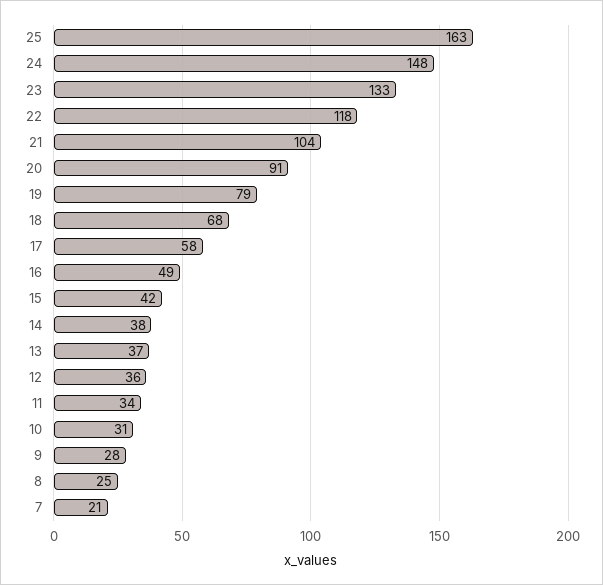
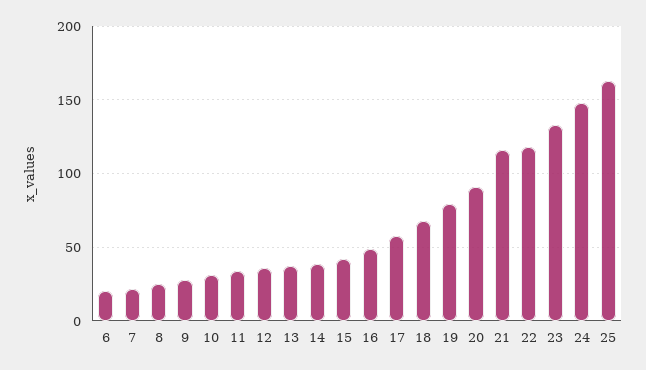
  {
    "25": 163,
    "24": 148,
    "23": 133,
    "22": 118,
-   "21": 104,
+   "21": 115,
    "20": 91,
    "19": 79,
    "18": 68,
    "17": 58,
    "16": 49,
    "15": 42,
    "14": 38,
    "13": 37,
    "12": 36,
    "11": 34,
    "10": 31,
    "9": 28,
    "8": 25,
-   "7": 21
+   "7": 21,
+   "6": 20
  }

